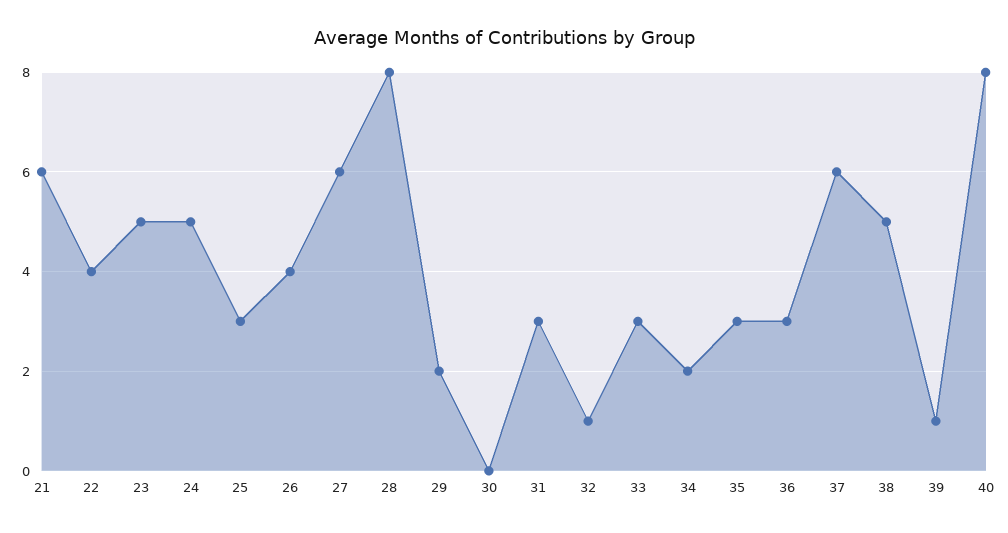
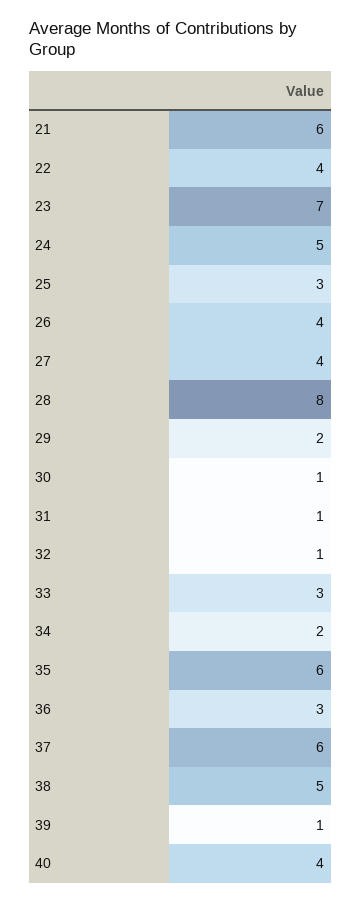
  {
    "21": 6,
    "22": 4,
-   "23": 5,
+   "23": 7,
    "24": 5,
    "25": 3,
    "26": 4,
-   "27": 6,
+   "27": 4,
    "28": 8,
    "29": 2,
-   "30": 0,
+   "30": 1,
-   "31": 3,
+   "31": 1,
    "32": 1,
    "33": 3,
    "34": 2,
-   "35": 3,
+   "35": 6,
    "36": 3,
    "37": 6,
    "38": 5,
    "39": 1,
-   "40": 8
+   "40": 4
  }

